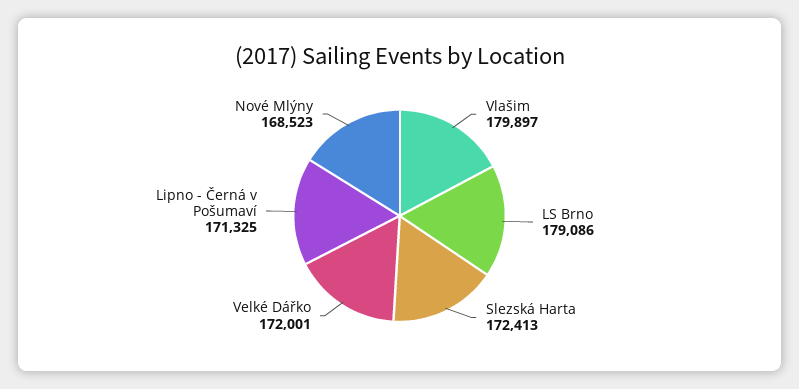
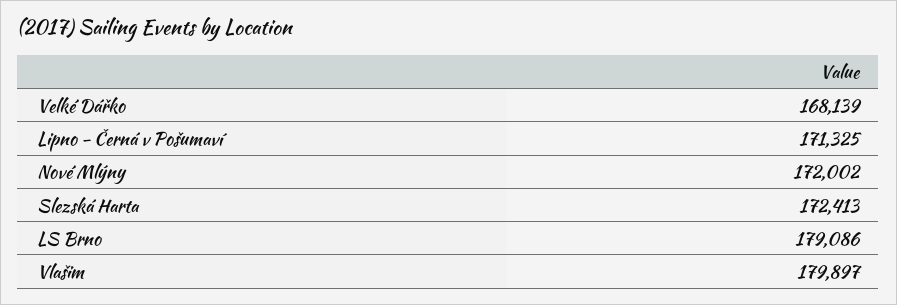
  {
    "Vlašim": 179897,
    "LS Brno": 179086,
    "Slezská Harta": 172413,
-   "Velké Dářko": 172001,
+   "Velké Dářko": 168139,
    "Lipno - Černá v Pošumaví": 171325,
-   "Nové Mlýny": 168523
+   "Nové Mlýny": 172002
  }

